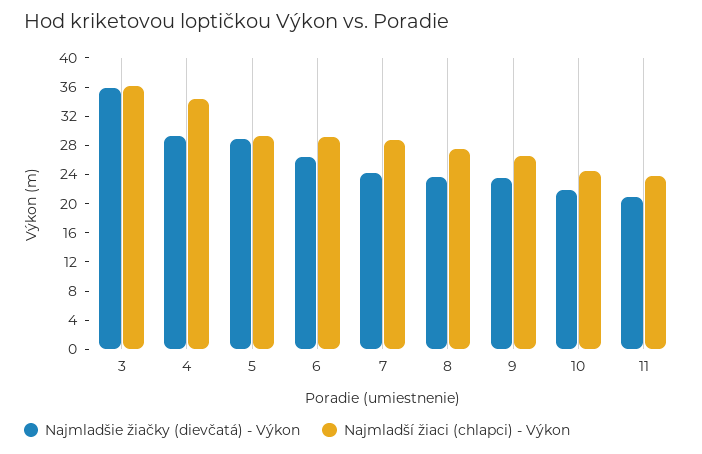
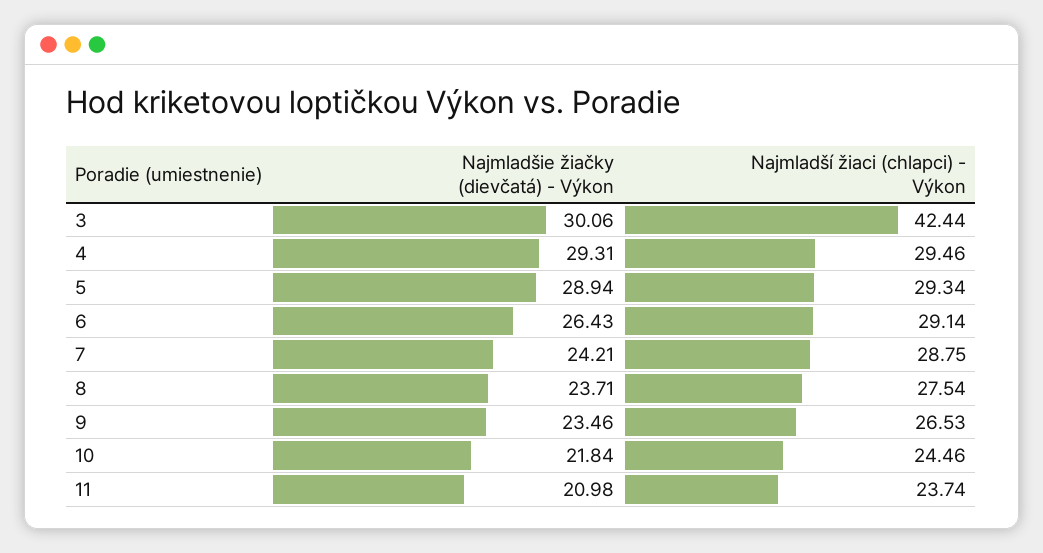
  {
    "Najmladšie žiačky (dievčatá) - Výkon": {
-     "3": 36,
+     "3": 30.06,
      "4": 29.31,
      "5": 28.94,
      "6": 26.43,
      "7": 24.21,
      "8": 23.71,
      "9": 23.46,
      "10": 21.84,
      "11": 20.98
    },
    "Najmladší žiaci (chlapci) - Výkon": {
-     "3": 36,
+     "3": 42.44,
-     "4": 34,
+     "4": 29.46,
      "5": 29.34,
      "6": 29.14,
      "7": 28.75,
      "8": 27.54,
      "9": 26.53,
      "10": 24.46,
      "11": 23.74
    }
  }

